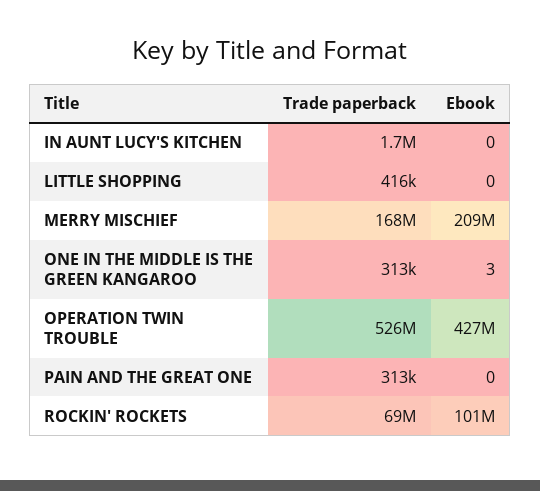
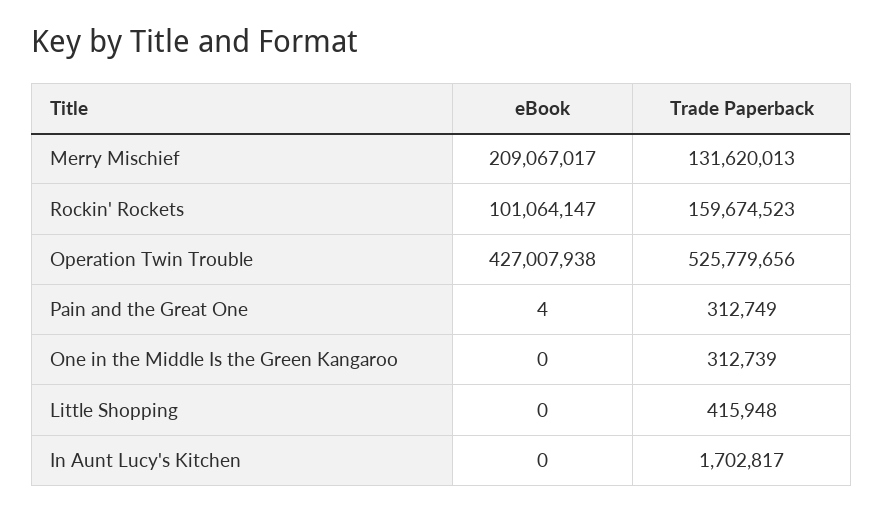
  {
    "Trade paperback": {
      "IN AUNT LUCY'S KITCHEN": 1702817,
      "LITTLE SHOPPING": 415948,
-     "MERRY MISCHIEF": 168000000,
+     "MERRY MISCHIEF": 131620013,
      "ONE IN THE MIDDLE IS THE GREEN KANGAROO": 312739,
      "OPERATION TWIN TROUBLE": 525779656,
      "PAIN AND THE GREAT ONE": 312749,
-     "ROCKIN' ROCKETS": 69000000
+     "ROCKIN' ROCKETS": 159674523
    },
    "Ebook": {
      "IN AUNT LUCY'S KITCHEN": 0,
      "LITTLE SHOPPING": 0,
      "MERRY MISCHIEF": 209067017,
-     "ONE IN THE MIDDLE IS THE GREEN KANGAROO": 3,
+     "ONE IN THE MIDDLE IS THE GREEN KANGAROO": 0,
      "OPERATION TWIN TROUBLE": 427007938,
-     "PAIN AND THE GREAT ONE": 0,
+     "PAIN AND THE GREAT ONE": 4,
      "ROCKIN' ROCKETS": 101064147
    }
  }

